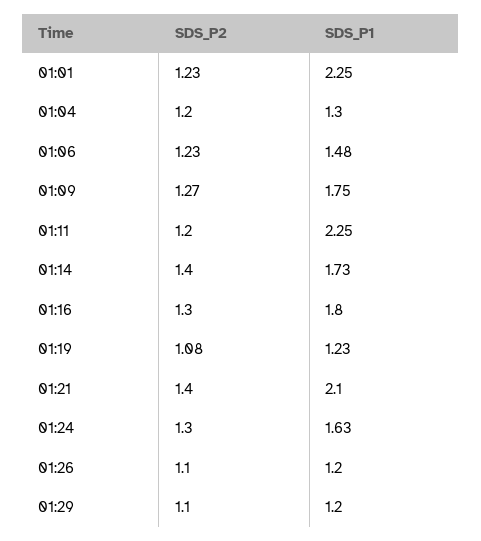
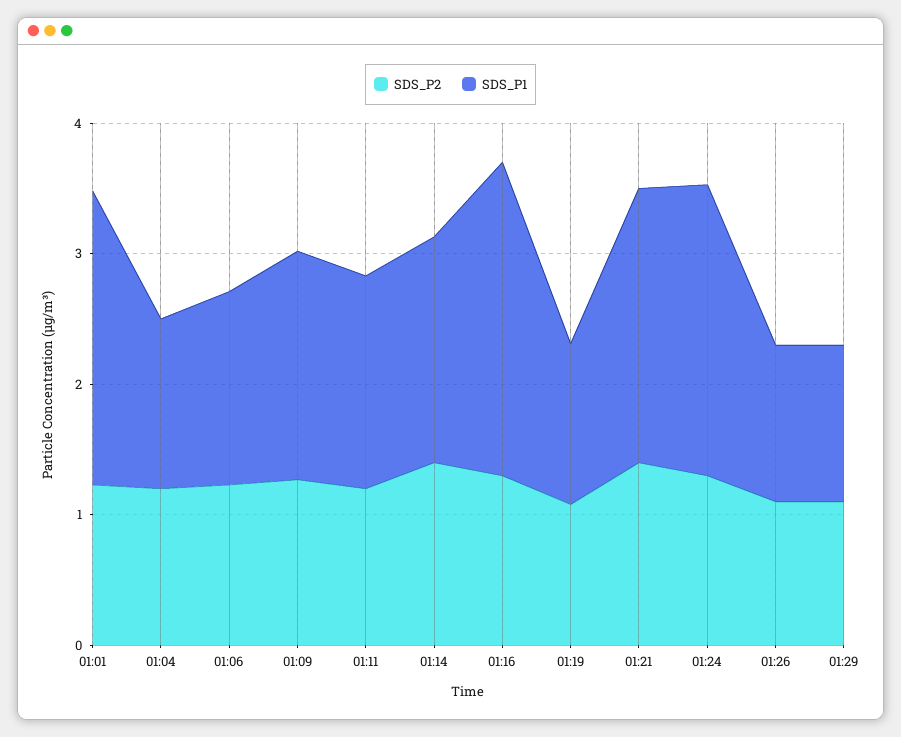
  {
    "SDS_P2": {
      "01:01": 1.23,
      "01:04": 1.2,
      "01:06": 1.23,
      "01:09": 1.27,
      "01:11": 1.2,
      "01:14": 1.4,
      "01:16": 1.3,
      "01:19": 1.08,
      "01:21": 1.4,
      "01:24": 1.3,
      "01:26": 1.1,
      "01:29": 1.1
    },
    "SDS_P1": {
      "01:01": 2.25,
      "01:04": 1.3,
      "01:06": 1.48,
      "01:09": 1.75,
-     "01:11": 2.25,
+     "01:11": 1.6,
      "01:14": 1.73,
-     "01:16": 1.8,
+     "01:16": 2.4,
      "01:19": 1.23,
      "01:21": 2.1,
-     "01:24": 1.63,
+     "01:24": 2.2,
      "01:26": 1.2,
      "01:29": 1.2
    }
  }

